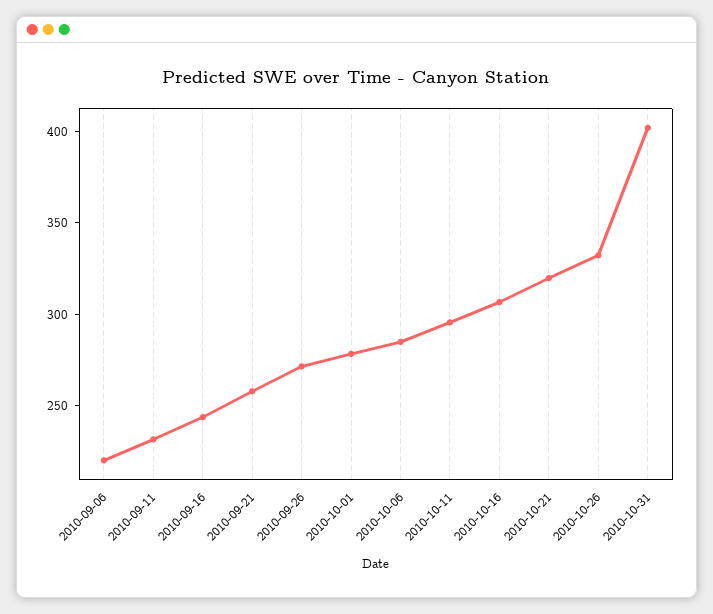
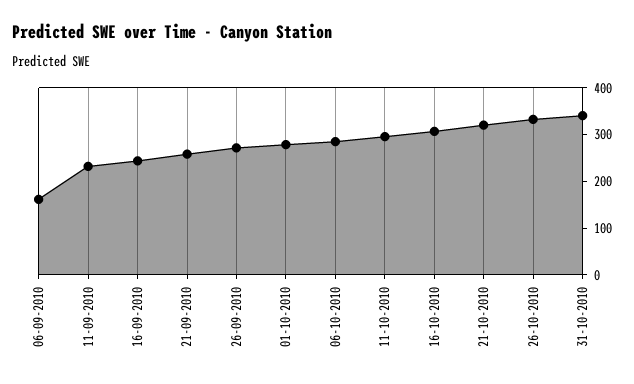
  {
-   "2010-09-06": 220,
+   "2010-09-06": 160,
    "2010-09-11": 230,
    "2010-09-16": 240,
    "2010-09-21": 260,
    "2010-09-26": 270,
    "2010-10-01": 280,
    "2010-10-06": 290,
    "2010-10-11": 300,
    "2010-10-16": 310,
    "2010-10-21": 320,
    "2010-10-26": 330,
-   "2010-10-31": 400
+   "2010-10-31": 340
  }

